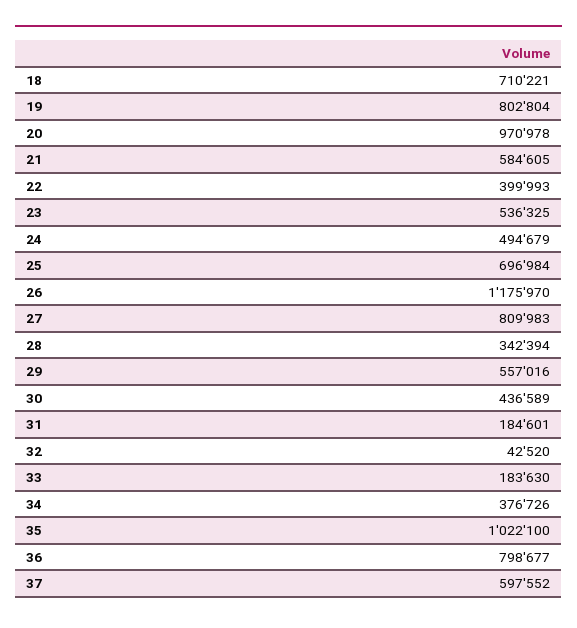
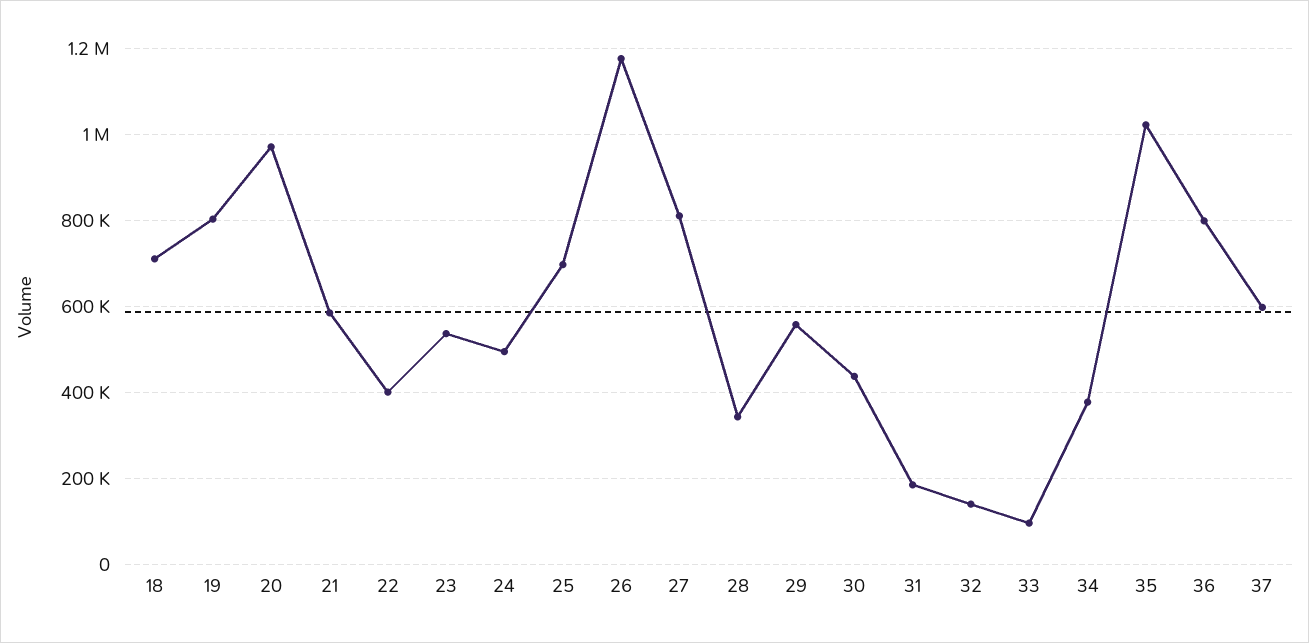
  {
    "18": 710221,
    "19": 802804,
    "20": 970978,
    "21": 584605,
    "22": 399993,
    "23": 536325,
    "24": 494679,
    "25": 696984,
    "26": 1175970,
    "27": 809983,
    "28": 342394,
    "29": 557016,
    "30": 436589,
    "31": 184601,
-   "32": 42520,
+   "32": 140000,
-   "33": 183630,
+   "33": 100000,
    "34": 376726,
    "35": 1022100,
    "36": 798677,
    "37": 597552
  }

